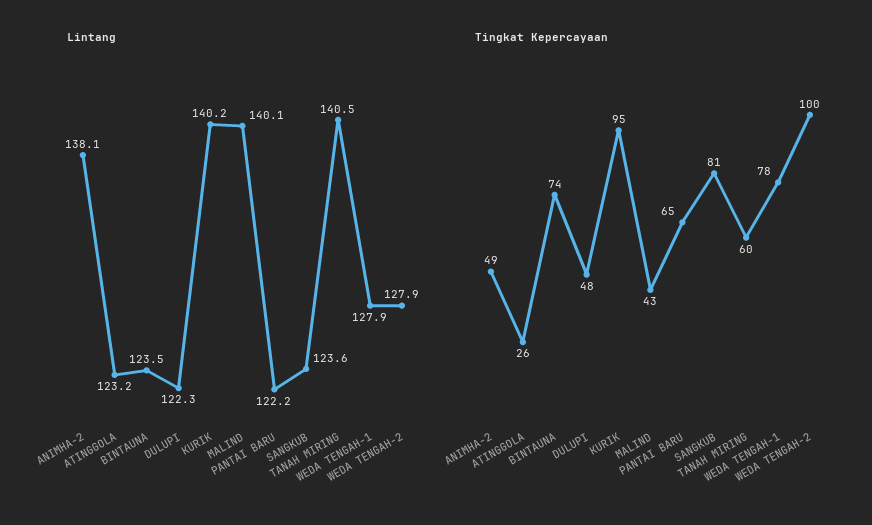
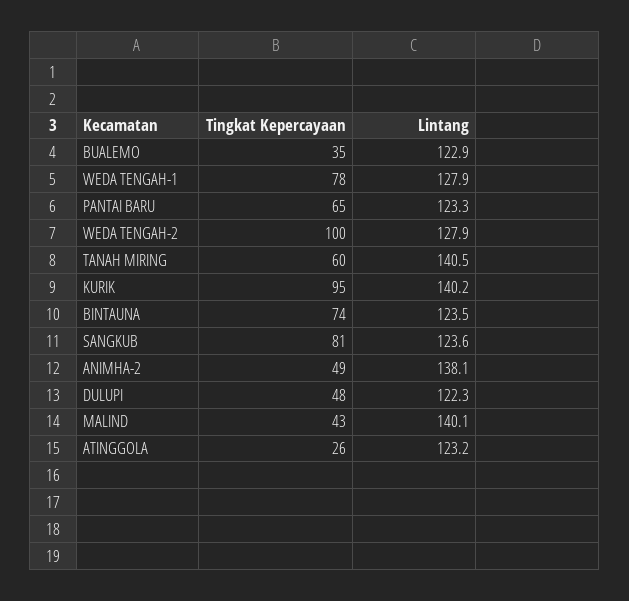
  {
    "Lintang": {
      "ANIMHA-2": 138.1,
      "ATINGGOLA": 123.2,
      "BINTAUNA": 123.5,
      "DULUPI": 122.3,
      "KURIK": 140.2,
      "MALIND": 140.1,
-     "PANTAI BARU": 122.2,
+     "PANTAI BARU": 123.3,
      "SANGKUB": 123.6,
      "TANAH MIRING": 140.5,
      "WEDA TENGAH-1": 127.9,
-     "WEDA TENGAH-2": 127.9
+     "WEDA TENGAH-2": 127.9,
+     "BUALEMO": 122.9
    },
    "Tingkat Kepercayaan": {
      "ANIMHA-2": 49,
      "ATINGGOLA": 26,
      "BINTAUNA": 74,
      "DULUPI": 48,
      "KURIK": 95,
      "MALIND": 43,
      "PANTAI BARU": 65,
      "SANGKUB": 81,
      "TANAH MIRING": 60,
      "WEDA TENGAH-1": 78,
-     "WEDA TENGAH-2": 100
+     "WEDA TENGAH-2": 100,
+     "BUALEMO": 35
    }
  }

